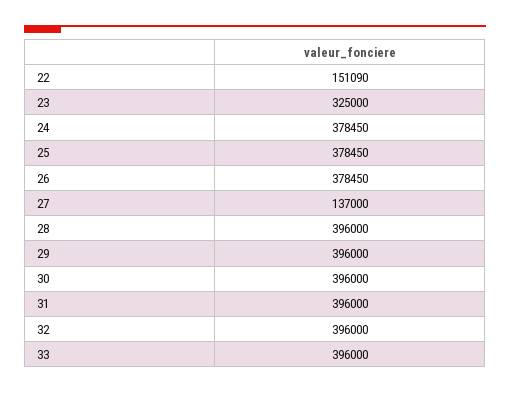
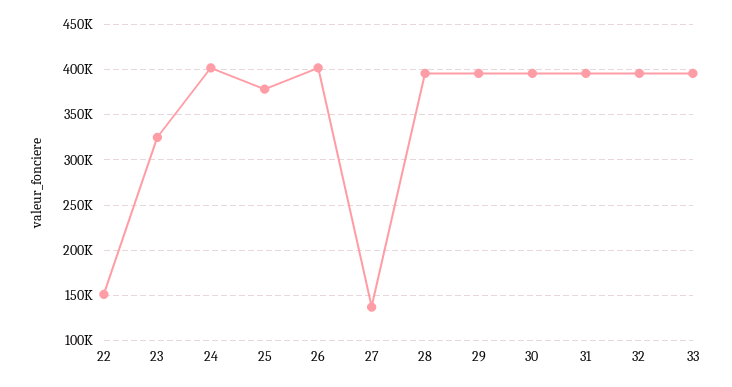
  {
    "22": 151090,
    "23": 325000,
-   "24": 378450,
+   "24": 400000,
    "25": 378450,
-   "26": 378450,
+   "26": 400000,
    "27": 137000,
    "28": 396000,
    "29": 396000,
    "30": 396000,
    "31": 396000,
    "32": 396000,
    "33": 396000
  }

